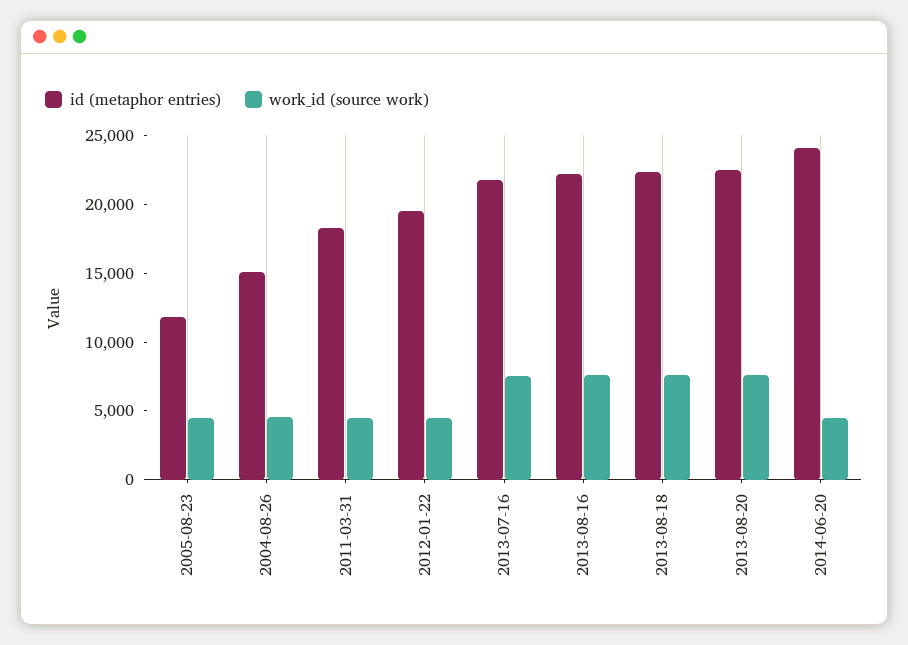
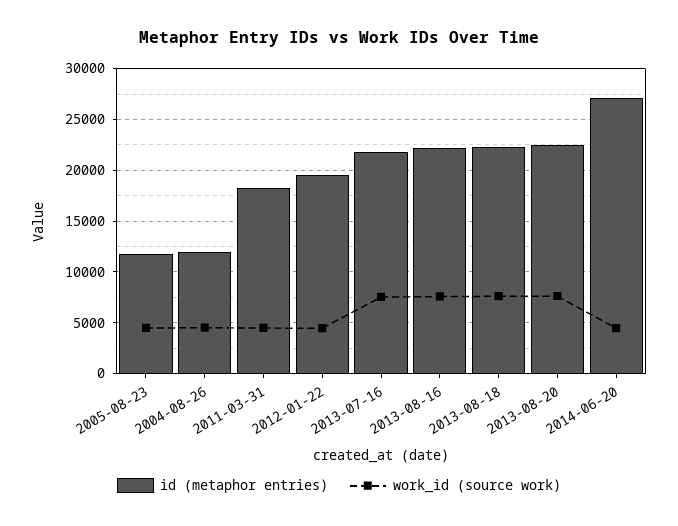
  {
    "id (metaphor entries)": {
      "2005-08-23": 12000,
-     "2004-08-26": 15000,
+     "2004-08-26": 12000,
      "2011-03-31": 18000,
      "2012-01-22": 20000,
      "2013-07-16": 22000,
      "2013-08-16": 22000,
      "2013-08-18": 22000,
      "2013-08-20": 23000,
-     "2014-06-20": 24000
+     "2014-06-20": 27000
    },
    "work_id (source work)": {
      "2005-08-23": 4000,
      "2004-08-26": 5000,
      "2011-03-31": 4000,
      "2012-01-22": 4000,
      "2013-07-16": 8000,
      "2013-08-16": 8000,
      "2013-08-18": 8000,
      "2013-08-20": 8000,
      "2014-06-20": 4000
    }
  }

